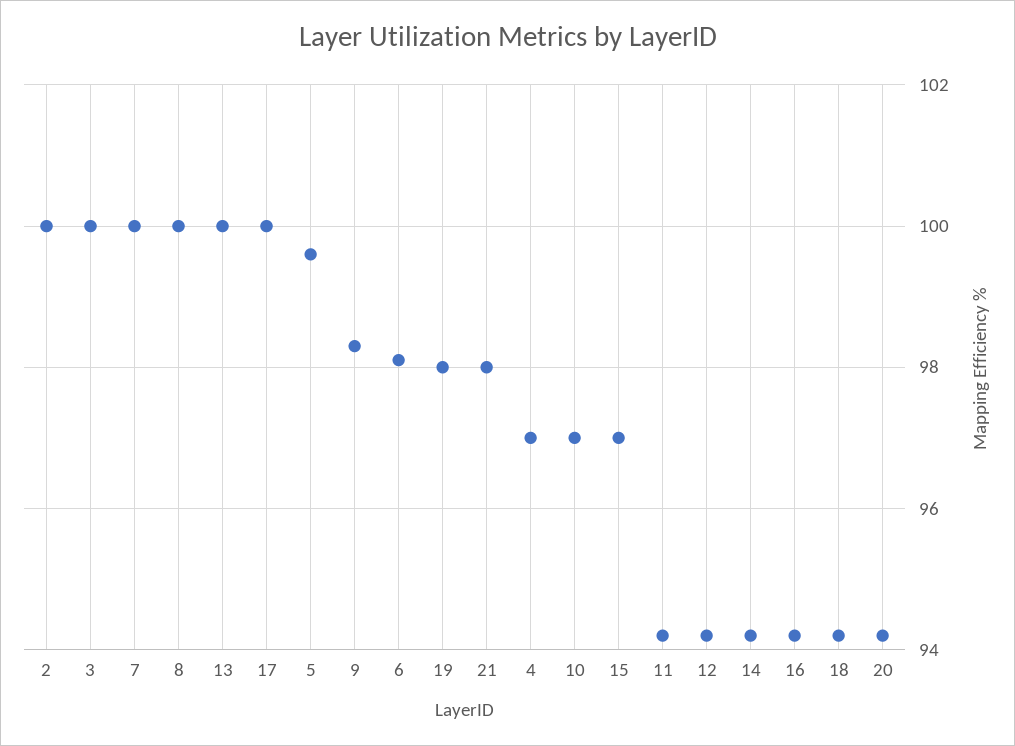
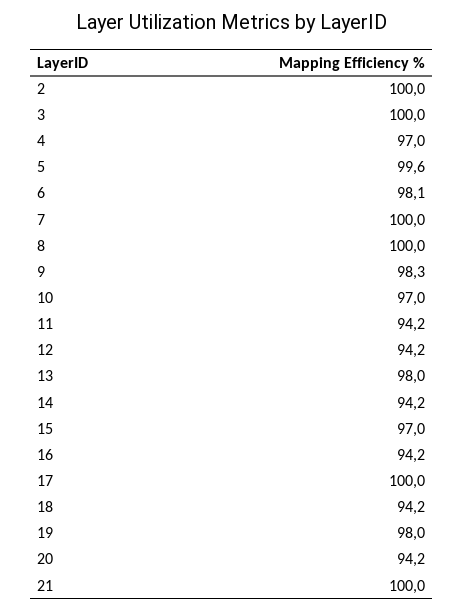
  {
    "2": 100,
    "3": 100,
    "7": 100,
    "8": 100,
-   "13": 100,
+   "13": 98,
    "17": 100,
    "5": 99.6,
    "9": 98.3,
    "6": 98.1,
    "19": 98,
-   "21": 98,
+   "21": 100,
    "4": 97,
    "10": 97,
    "15": 97,
    "11": 94.2,
    "12": 94.2,
    "14": 94.2,
    "16": 94.2,
    "18": 94.2,
    "20": 94.2
  }

